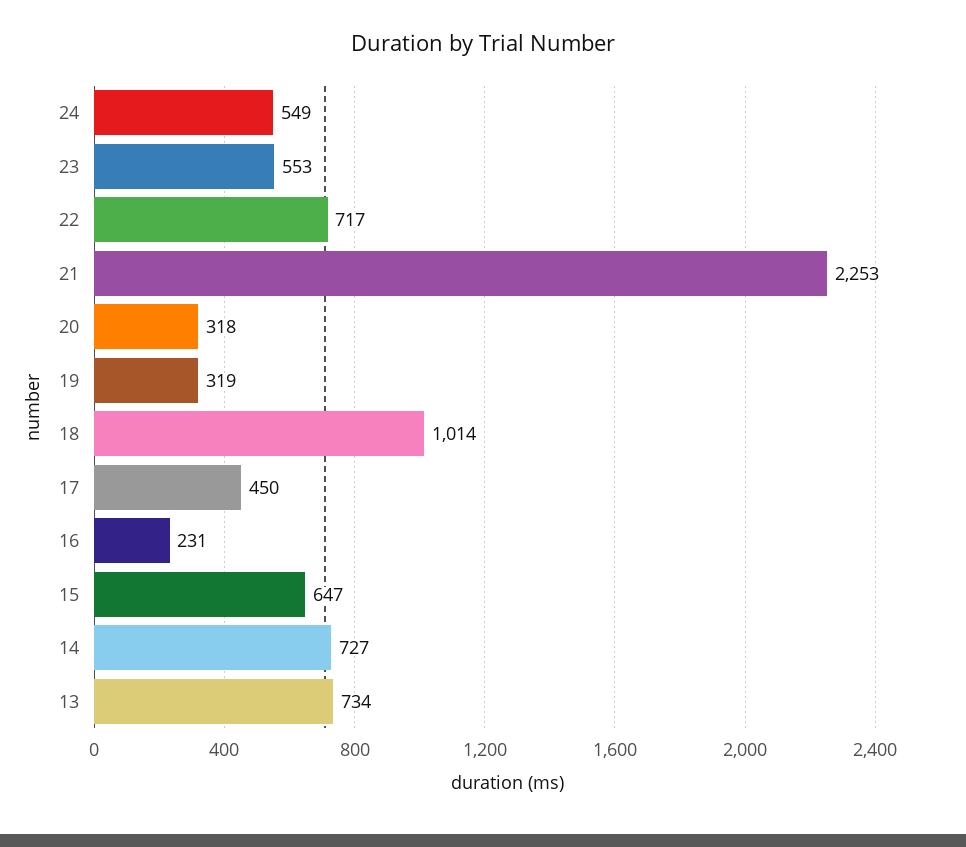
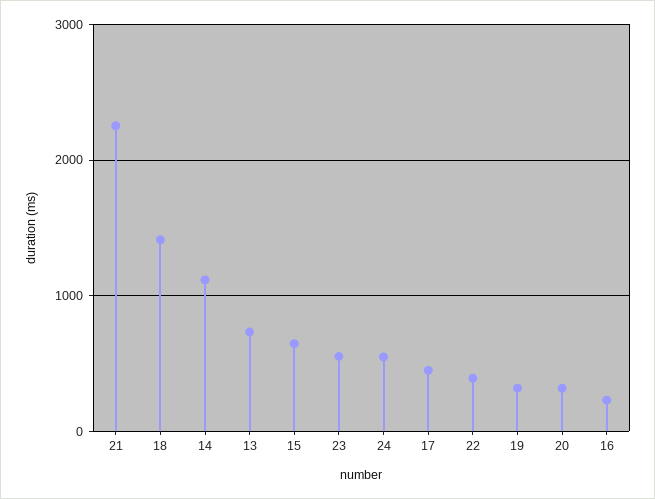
  {
    "24": 549,
    "23": 553,
-   "22": 717,
+   "22": 400,
    "21": 2253,
    "20": 318,
    "19": 319,
-   "18": 1014,
+   "18": 1400,
    "17": 450,
    "16": 231,
    "15": 647,
-   "14": 727,
+   "14": 1100,
    "13": 734
  }

